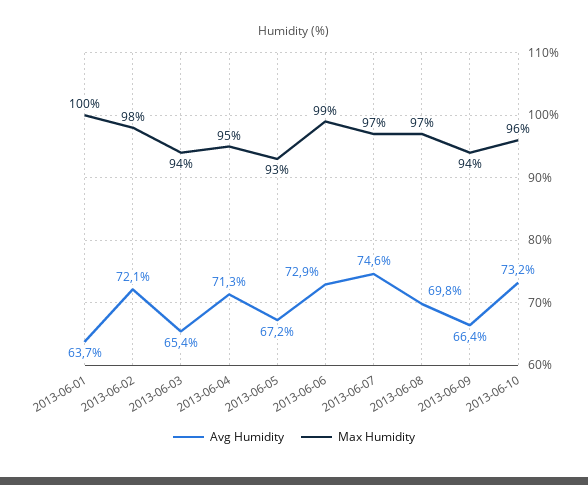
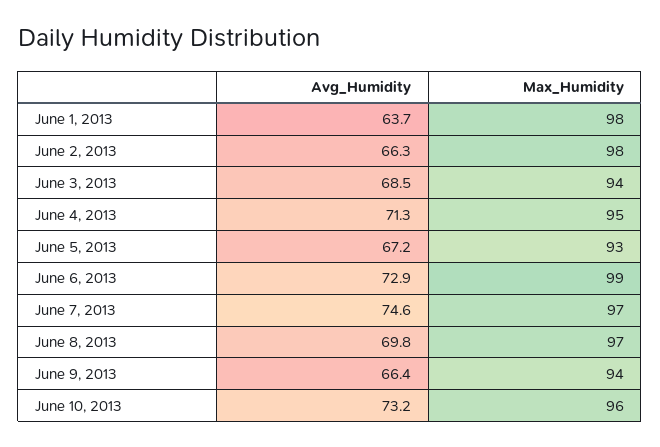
  {
    "Avg Humidity": {
      "2013-06-01": 63.7,
-     "2013-06-02": 72.1,
+     "2013-06-02": 66.3,
-     "2013-06-03": 65.4,
+     "2013-06-03": 68.5,
      "2013-06-04": 71.3,
      "2013-06-05": 67.2,
      "2013-06-06": 72.9,
      "2013-06-07": 74.6,
      "2013-06-08": 69.8,
      "2013-06-09": 66.4,
      "2013-06-10": 73.2
    },
    "Max Humidity": {
-     "2013-06-01": 100,
+     "2013-06-01": 98,
      "2013-06-02": 98,
      "2013-06-03": 94,
      "2013-06-04": 95,
      "2013-06-05": 93,
      "2013-06-06": 99,
      "2013-06-07": 97,
      "2013-06-08": 97,
      "2013-06-09": 94,
      "2013-06-10": 96
    }
  }

